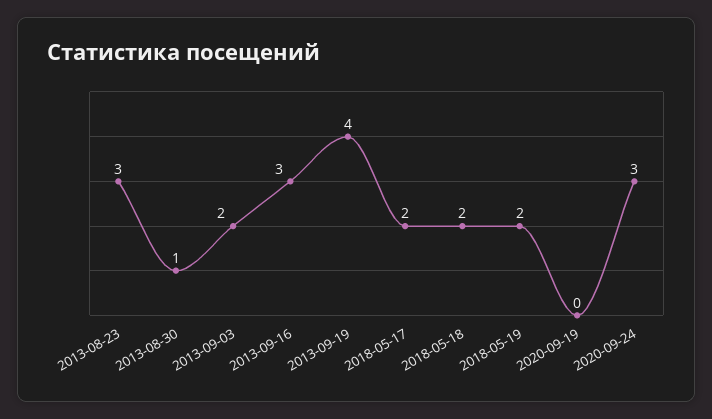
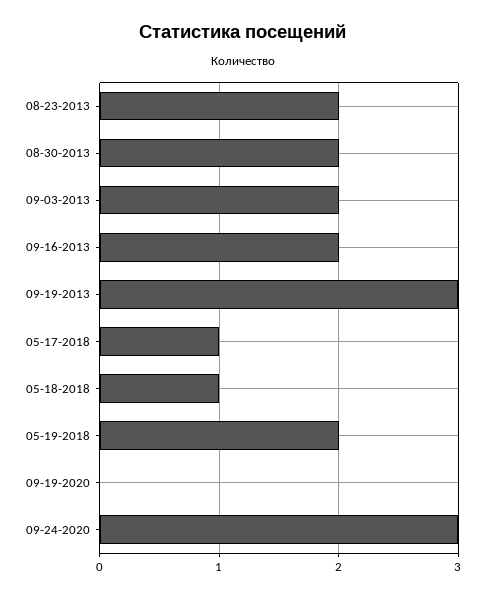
  {
-   "2013-08-23": 3,
+   "2013-08-23": 2,
-   "2013-08-30": 1,
+   "2013-08-30": 2,
    "2013-09-03": 2,
-   "2013-09-16": 3,
+   "2013-09-16": 2,
-   "2013-09-19": 4,
+   "2013-09-19": 3,
-   "2018-05-17": 2,
+   "2018-05-17": 1,
-   "2018-05-18": 2,
+   "2018-05-18": 1,
    "2018-05-19": 2,
    "2020-09-19": 0,
    "2020-09-24": 3
  }

